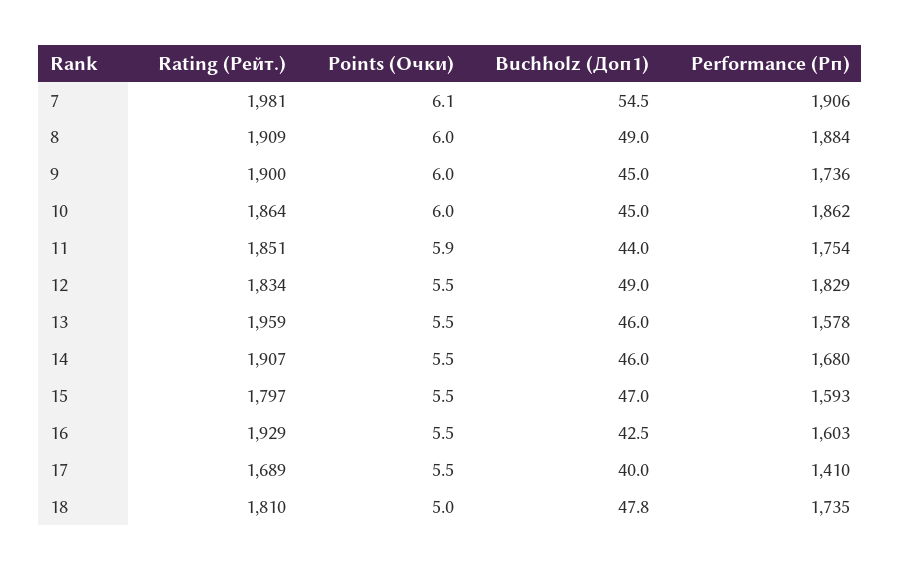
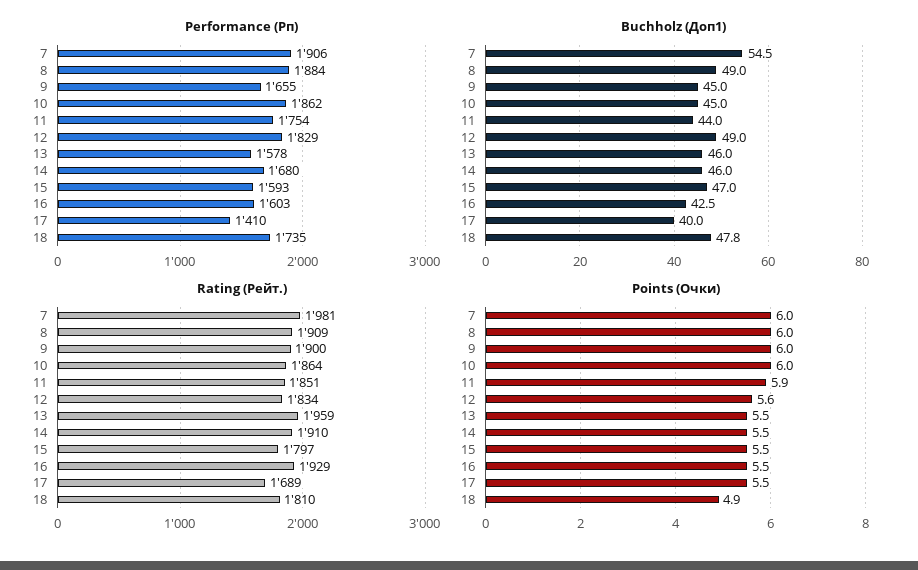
  {
    "Rating (Рейт.)": {
      "7": 1981,
      "8": 1909,
      "9": 1900,
      "10": 1864,
      "11": 1851,
      "12": 1834,
      "13": 1959,
-     "14": 1907,
+     "14": 1910,
      "15": 1797,
      "16": 1929,
      "17": 1689,
      "18": 1810
    },
    "Points (Очки)": {
-     "7": 6.1,
+     "7": 6,
      "8": 6,
      "9": 6,
      "10": 6,
      "11": 5.9,
-     "12": 5.5,
+     "12": 5.6,
      "13": 5.5,
      "14": 5.5,
      "15": 5.5,
      "16": 5.5,
      "17": 5.5,
-     "18": 5
+     "18": 4.9
    },
    "Buchholz (Доп1)": {
      "7": 54.5,
      "8": 49,
      "9": 45,
      "10": 45,
      "11": 44,
      "12": 49,
      "13": 46,
      "14": 46,
      "15": 47,
      "16": 42.5,
      "17": 40,
      "18": 47.8
    },
    "Performance (Рп)": {
      "7": 1906,
      "8": 1884,
-     "9": 1736,
+     "9": 1655,
      "10": 1862,
      "11": 1754,
      "12": 1829,
      "13": 1578,
      "14": 1680,
      "15": 1593,
      "16": 1603,
      "17": 1410,
      "18": 1735
    }
  }

